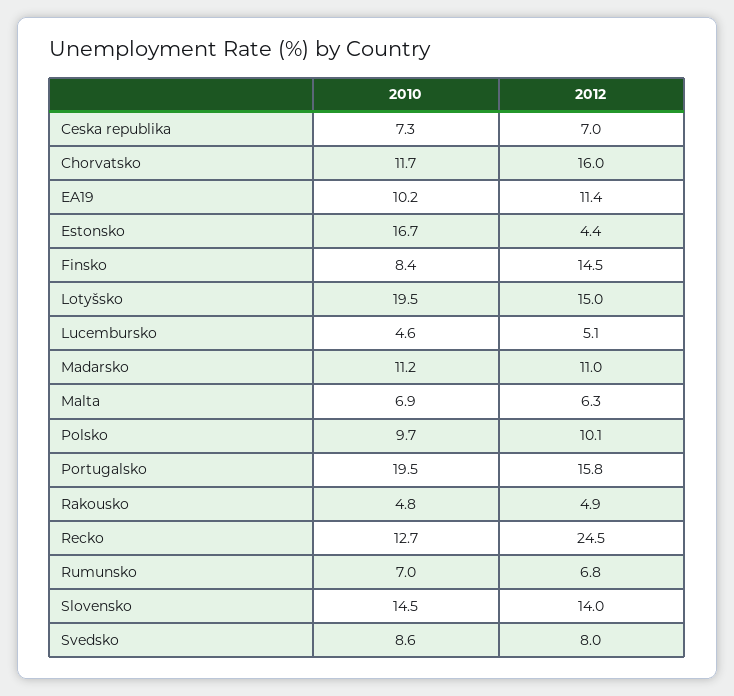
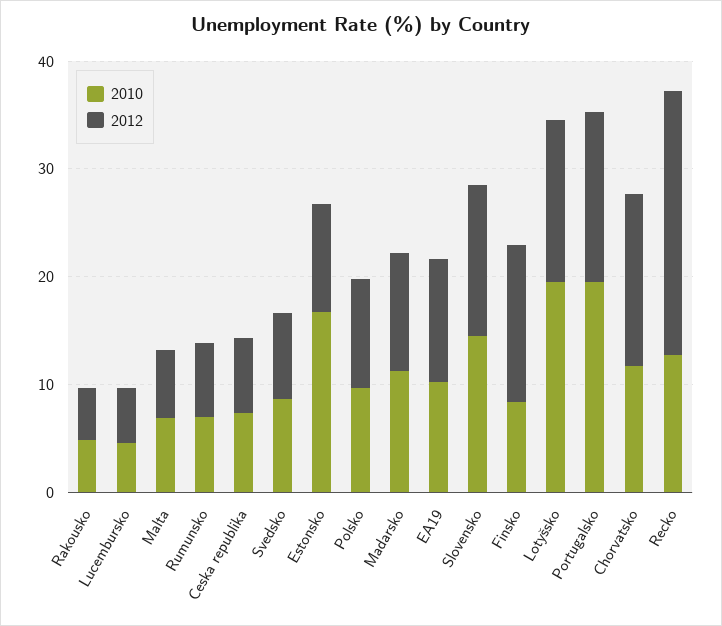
  {
    "2010": {
      "Ceska republika": 7.3,
      "Chorvatsko": 11.7,
      "EA19": 10.2,
      "Estonsko": 16.7,
      "Finsko": 8.4,
      "Lotyšsko": 19.5,
      "Lucembursko": 4.6,
      "Madarsko": 11.2,
      "Malta": 6.9,
      "Polsko": 9.7,
      "Portugalsko": 19.5,
      "Rakousko": 4.8,
      "Recko": 12.7,
      "Rumunsko": 7,
      "Slovensko": 14.5,
      "Svedsko": 8.6
    },
    "2012": {
      "Ceska republika": 7,
      "Chorvatsko": 16,
      "EA19": 11.4,
-     "Estonsko": 4.4,
+     "Estonsko": 10,
      "Finsko": 14.5,
      "Lotyšsko": 15,
      "Lucembursko": 5.1,
      "Madarsko": 11,
      "Malta": 6.3,
      "Polsko": 10.1,
      "Portugalsko": 15.8,
      "Rakousko": 4.9,
      "Recko": 24.5,
      "Rumunsko": 6.8,
      "Slovensko": 14,
      "Svedsko": 8
    }
  }

